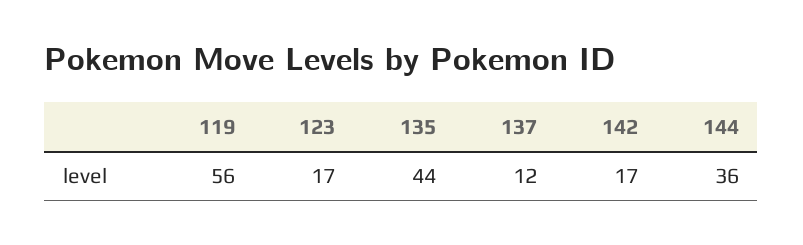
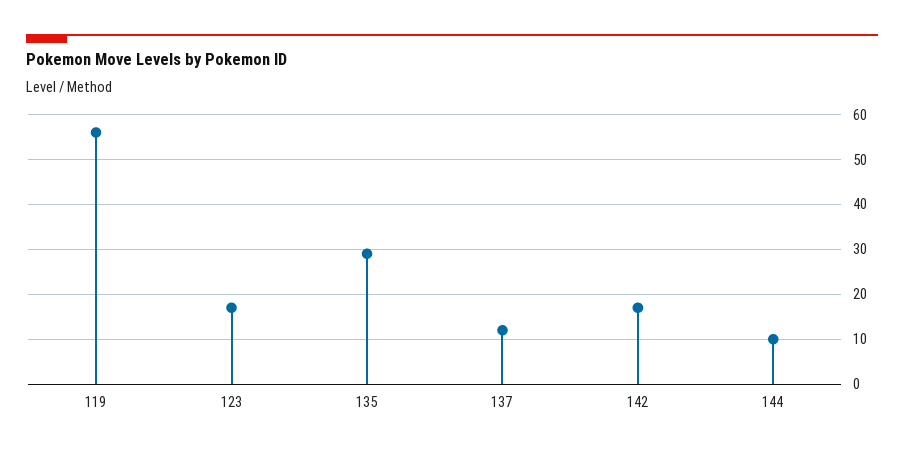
  {
    "119": 56,
    "123": 17,
-   "135": 44,
+   "135": 30,
    "137": 12,
    "142": 17,
-   "144": 36
+   "144": 10
  }

